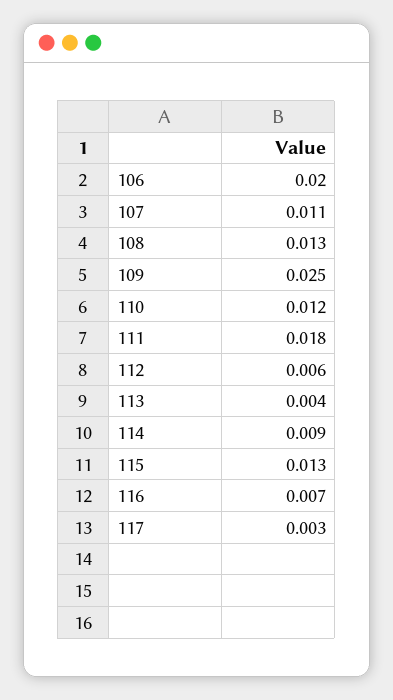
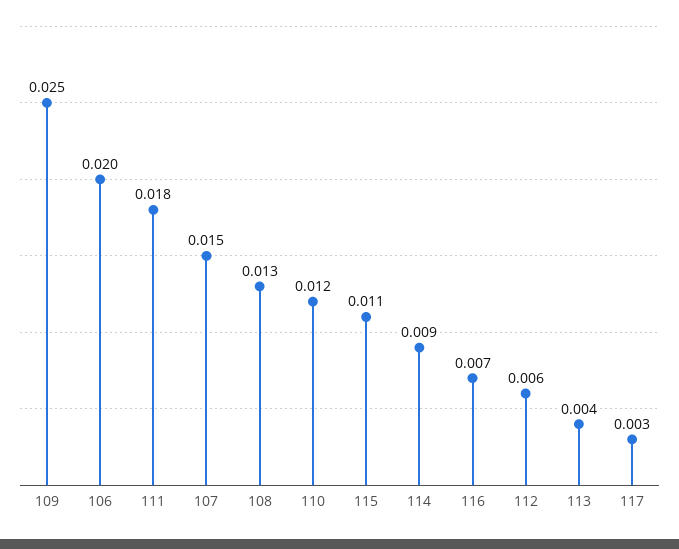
  {
    "106": 0.02,
-   "107": 0.011,
+   "107": 0.015,
    "108": 0.013,
    "109": 0.025,
    "110": 0.012,
    "111": 0.018,
    "112": 0.006,
    "113": 0.004,
    "114": 0.009,
-   "115": 0.013,
+   "115": 0.011,
    "116": 0.007,
    "117": 0.003
  }

